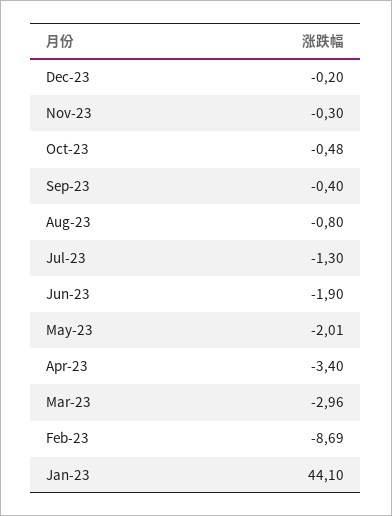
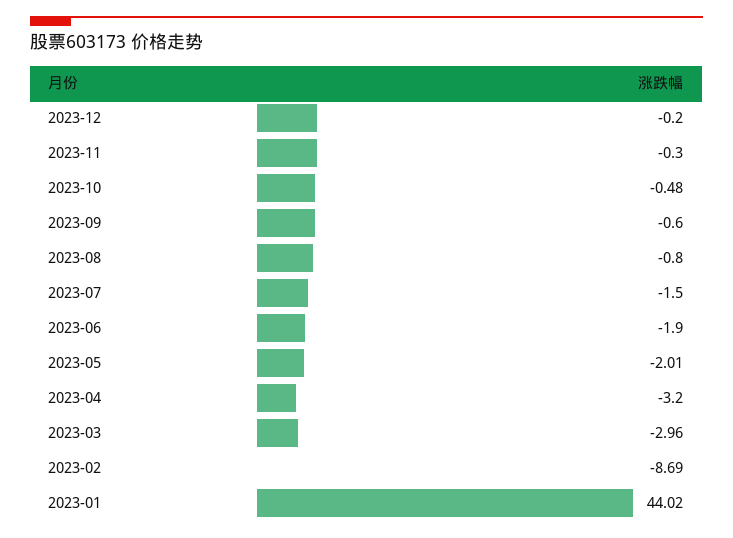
  {
    "Dec-23": -0.2,
    "Nov-23": -0.3,
    "Oct-23": -0.48,
-   "Sep-23": -0.4,
+   "Sep-23": -0.6,
    "Aug-23": -0.8,
-   "Jul-23": -1.3,
+   "Jul-23": -1.5,
    "Jun-23": -1.9,
    "May-23": -2.01,
-   "Apr-23": -3.4,
+   "Apr-23": -3.2,
    "Mar-23": -2.96,
    "Feb-23": -8.69,
-   "Jan-23": 44.1
+   "Jan-23": 44.02
  }

